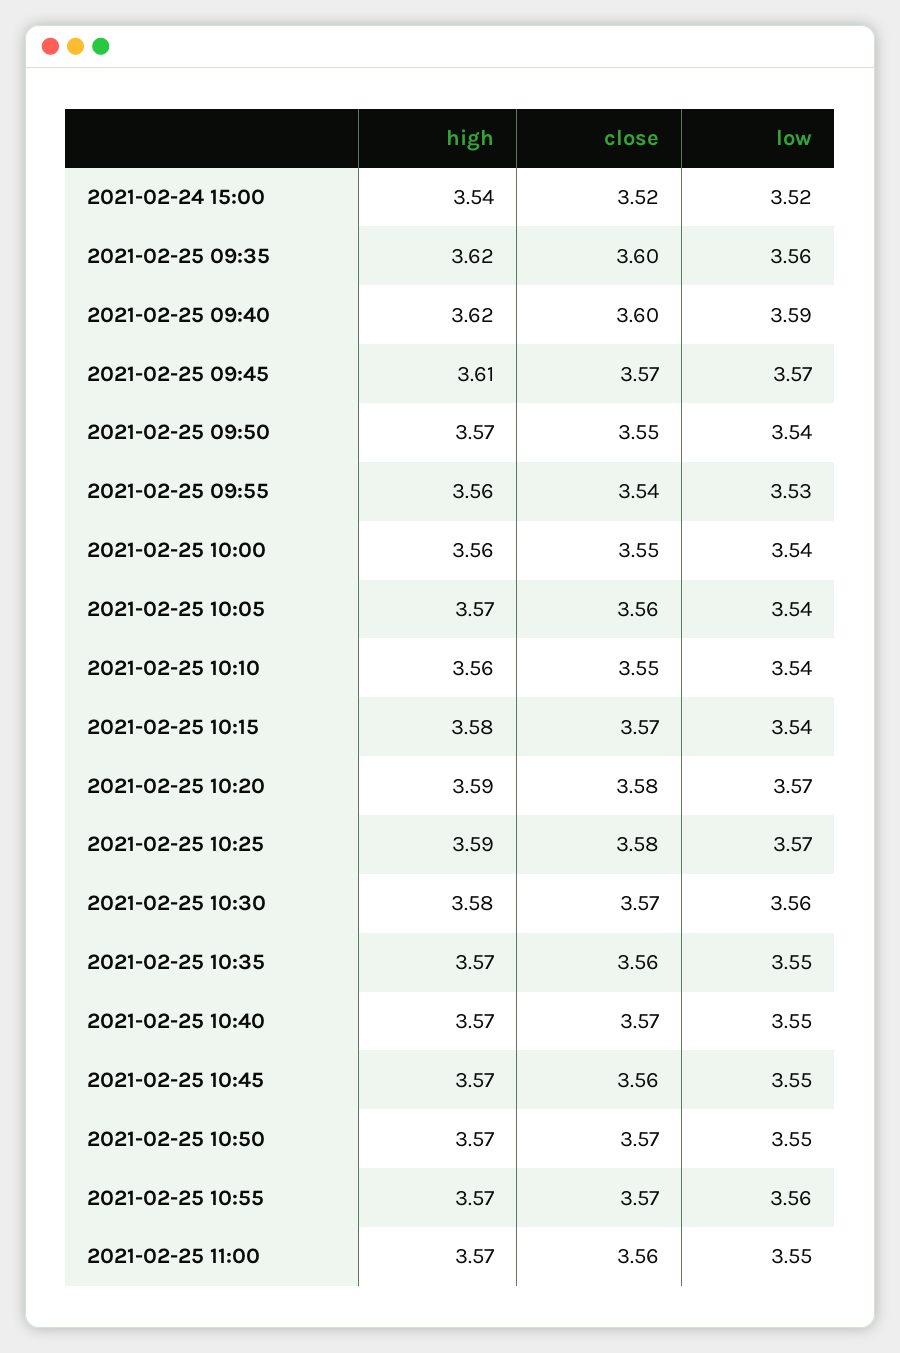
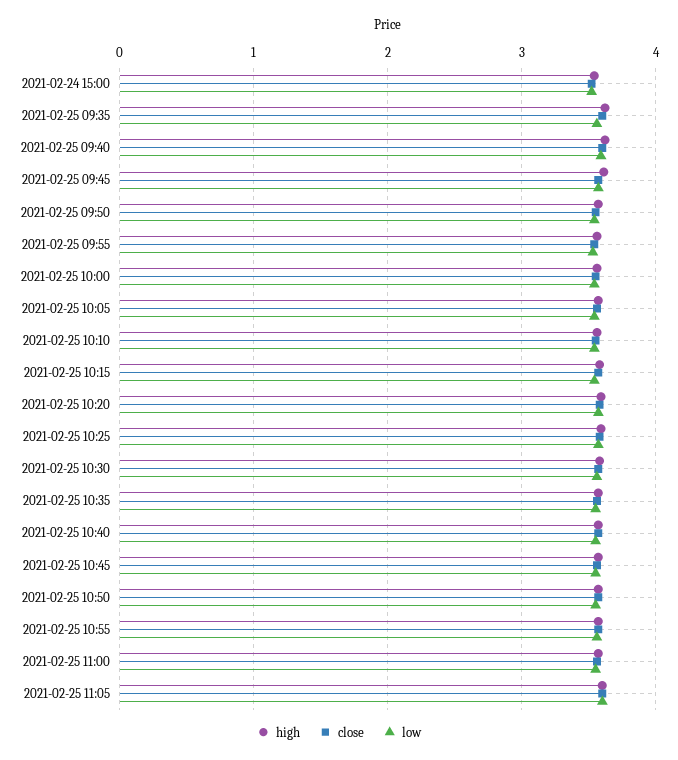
  {
    "high": {
      "2021-02-24 15:00": 3.54,
      "2021-02-25 09:35": 3.62,
      "2021-02-25 09:40": 3.62,
      "2021-02-25 09:45": 3.61,
      "2021-02-25 09:50": 3.57,
      "2021-02-25 09:55": 3.56,
      "2021-02-25 10:00": 3.56,
      "2021-02-25 10:05": 3.57,
      "2021-02-25 10:10": 3.56,
      "2021-02-25 10:15": 3.58,
      "2021-02-25 10:20": 3.59,
      "2021-02-25 10:25": 3.59,
      "2021-02-25 10:30": 3.58,
      "2021-02-25 10:35": 3.57,
      "2021-02-25 10:40": 3.57,
      "2021-02-25 10:45": 3.57,
      "2021-02-25 10:50": 3.57,
      "2021-02-25 10:55": 3.57,
-     "2021-02-25 11:00": 3.57
+     "2021-02-25 11:00": 3.57,
+     "2021-02-25 11:05": 3.6
    },
    "close": {
      "2021-02-24 15:00": 3.52,
      "2021-02-25 09:35": 3.6,
      "2021-02-25 09:40": 3.6,
      "2021-02-25 09:45": 3.57,
      "2021-02-25 09:50": 3.55,
      "2021-02-25 09:55": 3.54,
      "2021-02-25 10:00": 3.55,
      "2021-02-25 10:05": 3.56,
      "2021-02-25 10:10": 3.55,
      "2021-02-25 10:15": 3.57,
      "2021-02-25 10:20": 3.58,
      "2021-02-25 10:25": 3.58,
      "2021-02-25 10:30": 3.57,
      "2021-02-25 10:35": 3.56,
      "2021-02-25 10:40": 3.57,
      "2021-02-25 10:45": 3.56,
      "2021-02-25 10:50": 3.57,
      "2021-02-25 10:55": 3.57,
-     "2021-02-25 11:00": 3.56
+     "2021-02-25 11:00": 3.56,
+     "2021-02-25 11:05": 3.6
    },
    "low": {
      "2021-02-24 15:00": 3.52,
      "2021-02-25 09:35": 3.56,
      "2021-02-25 09:40": 3.59,
      "2021-02-25 09:45": 3.57,
      "2021-02-25 09:50": 3.54,
      "2021-02-25 09:55": 3.53,
      "2021-02-25 10:00": 3.54,
      "2021-02-25 10:05": 3.54,
      "2021-02-25 10:10": 3.54,
      "2021-02-25 10:15": 3.54,
      "2021-02-25 10:20": 3.57,
      "2021-02-25 10:25": 3.57,
      "2021-02-25 10:30": 3.56,
      "2021-02-25 10:35": 3.55,
      "2021-02-25 10:40": 3.55,
      "2021-02-25 10:45": 3.55,
      "2021-02-25 10:50": 3.55,
      "2021-02-25 10:55": 3.56,
-     "2021-02-25 11:00": 3.55
+     "2021-02-25 11:00": 3.55,
+     "2021-02-25 11:05": 3.6
    }
  }

